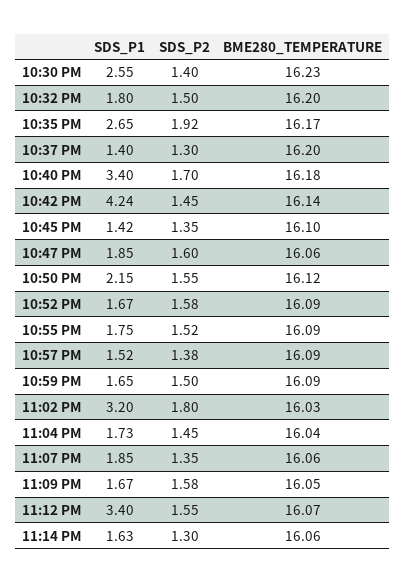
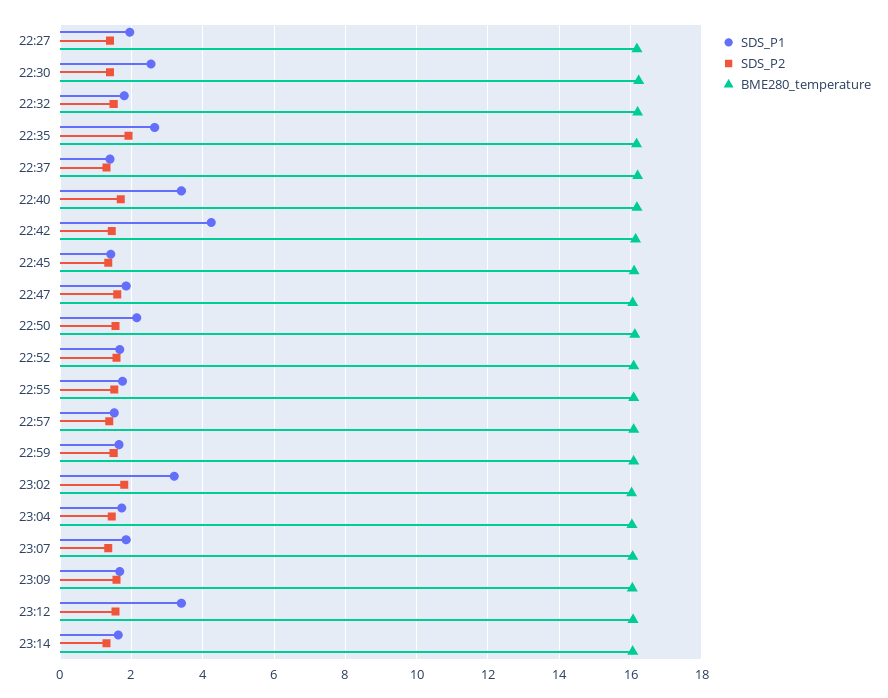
  {
    "SDS_P1": {
      "10:30 PM": 2.55,
      "10:32 PM": 1.8,
      "10:35 PM": 2.65,
      "10:37 PM": 1.4,
      "10:40 PM": 3.4,
      "10:42 PM": 4.24,
      "10:45 PM": 1.42,
      "10:47 PM": 1.85,
      "10:50 PM": 2.15,
      "10:52 PM": 1.67,
      "10:55 PM": 1.75,
      "10:57 PM": 1.52,
      "10:59 PM": 1.65,
      "11:02 PM": 3.2,
      "11:04 PM": 1.73,
      "11:07 PM": 1.85,
      "11:09 PM": 1.67,
      "11:12 PM": 3.4,
-     "11:14 PM": 1.63
+     "11:14 PM": 1.63,
+     "22:27": 2
    },
    "SDS_P2": {
      "10:30 PM": 1.4,
      "10:32 PM": 1.5,
      "10:35 PM": 1.92,
      "10:37 PM": 1.3,
      "10:40 PM": 1.7,
      "10:42 PM": 1.45,
      "10:45 PM": 1.35,
      "10:47 PM": 1.6,
      "10:50 PM": 1.55,
      "10:52 PM": 1.58,
      "10:55 PM": 1.52,
      "10:57 PM": 1.38,
      "10:59 PM": 1.5,
      "11:02 PM": 1.8,
      "11:04 PM": 1.45,
      "11:07 PM": 1.35,
      "11:09 PM": 1.58,
      "11:12 PM": 1.55,
-     "11:14 PM": 1.3
+     "11:14 PM": 1.3,
+     "22:27": 1.4
    },
    "BME280_TEMPERATURE": {
      "10:30 PM": 16.23,
      "10:32 PM": 16.2,
      "10:35 PM": 16.17,
      "10:37 PM": 16.2,
      "10:40 PM": 16.18,
      "10:42 PM": 16.14,
      "10:45 PM": 16.1,
      "10:47 PM": 16.06,
      "10:50 PM": 16.12,
      "10:52 PM": 16.09,
      "10:55 PM": 16.09,
      "10:57 PM": 16.09,
      "10:59 PM": 16.09,
      "11:02 PM": 16.03,
      "11:04 PM": 16.04,
      "11:07 PM": 16.06,
      "11:09 PM": 16.05,
      "11:12 PM": 16.07,
-     "11:14 PM": 16.06
+     "11:14 PM": 16.06,
+     "22:27": 16.2
    }
  }

